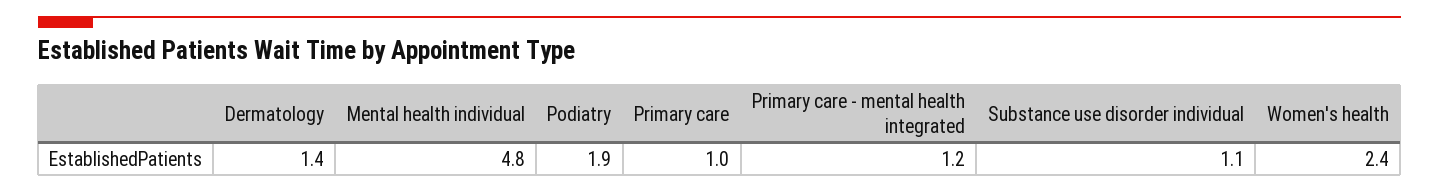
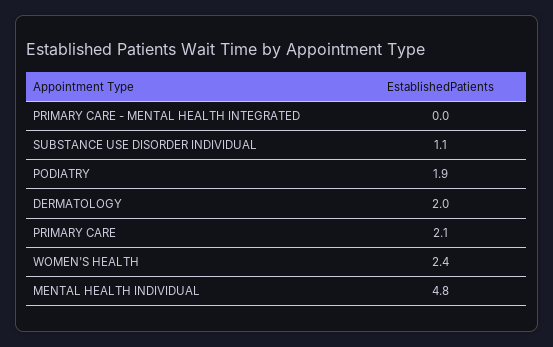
  {
-   "Dermatology": 1.4,
+   "Dermatology": 2,
    "Mental health individual": 4.8,
    "Podiatry": 1.9,
-   "Primary care": 1,
+   "Primary care": 2.1,
-   "Primary care - mental health integrated": 1.2,
+   "Primary care - mental health integrated": 0,
    "Substance use disorder individual": 1.1,
    "Women's health": 2.4
  }

